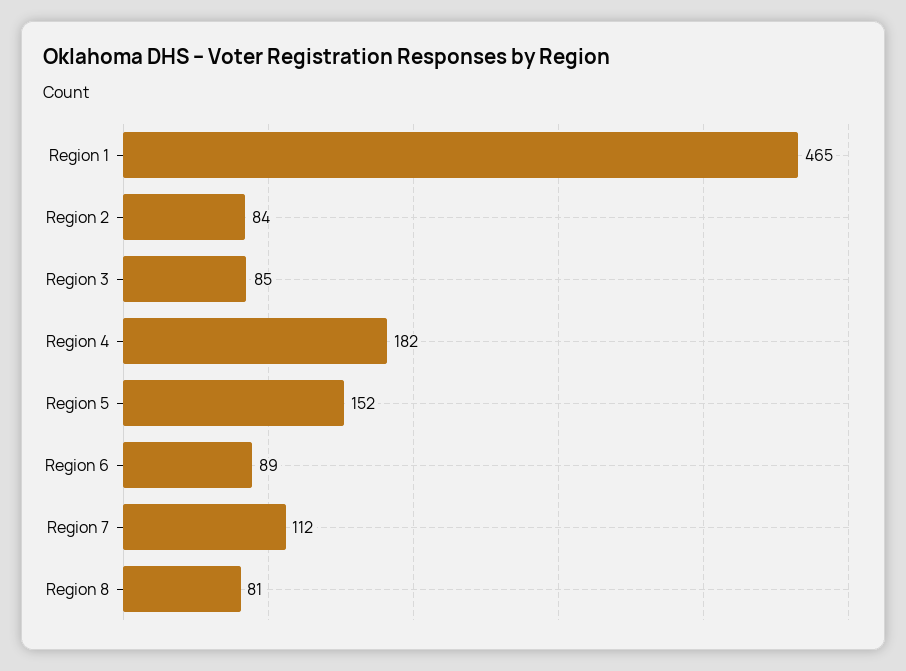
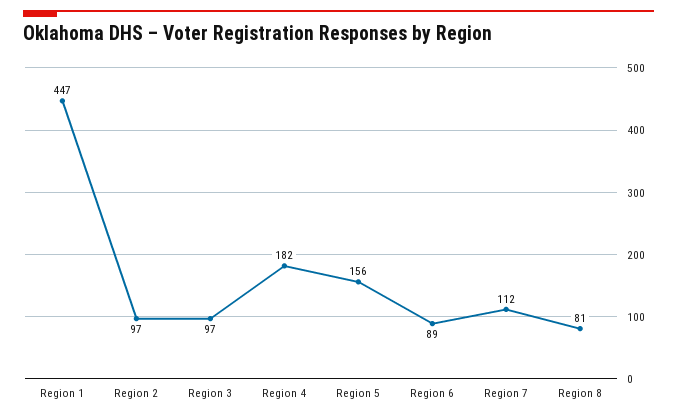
  {
-   "Region 1": 465,
+   "Region 1": 447,
-   "Region 2": 84,
+   "Region 2": 97,
-   "Region 3": 85,
+   "Region 3": 97,
    "Region 4": 182,
-   "Region 5": 152,
+   "Region 5": 156,
    "Region 6": 89,
    "Region 7": 112,
    "Region 8": 81
  }

